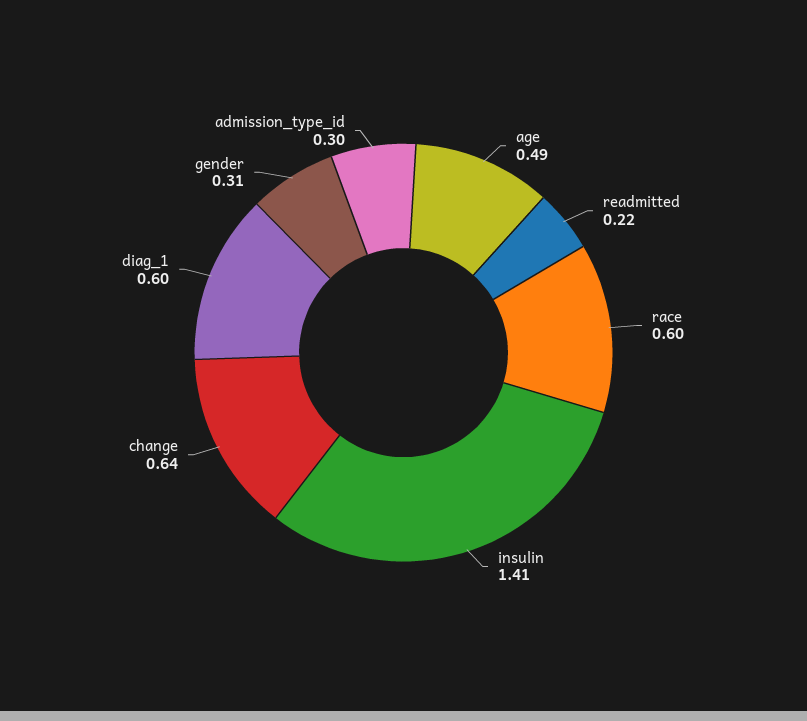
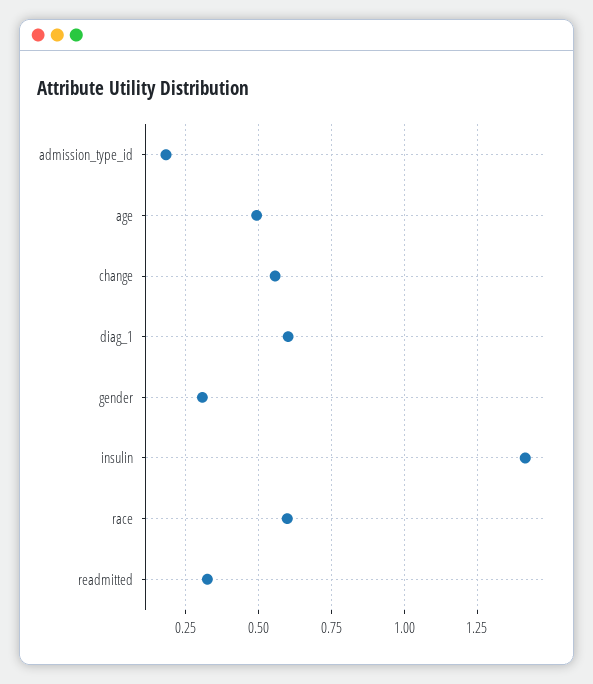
  {
    "age": 0.49,
-   "readmitted": 0.22,
+   "readmitted": 0.325,
    "race": 0.6,
    "insulin": 1.41,
-   "change": 0.64,
+   "change": 0.55,
    "diag_1": 0.6,
    "gender": 0.31,
-   "admission_type_id": 0.3
+   "admission_type_id": 0.175
  }

